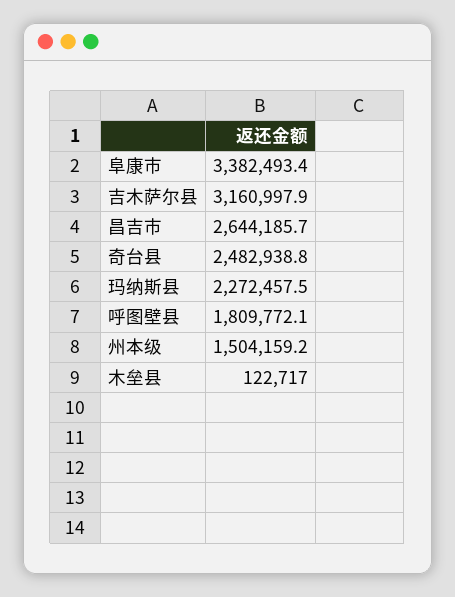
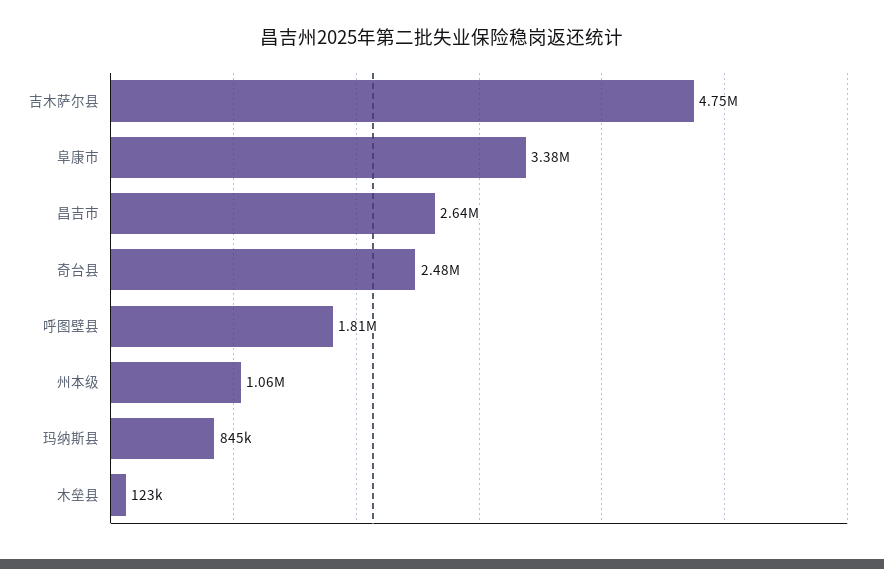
  {
    "阜康市": 3382493.4,
-   "吉木萨尔县": 3160997.9,
+   "吉木萨尔县": 4750000,
    "昌吉市": 2644185.7,
    "奇台县": 2482938.8,
-   "玛纳斯县": 2272457.5,
+   "玛纳斯县": 845000,
    "呼图壁县": 1809772.1,
-   "州本级": 1504159.2,
+   "州本级": 1060000,
    "木垒县": 122717
  }

